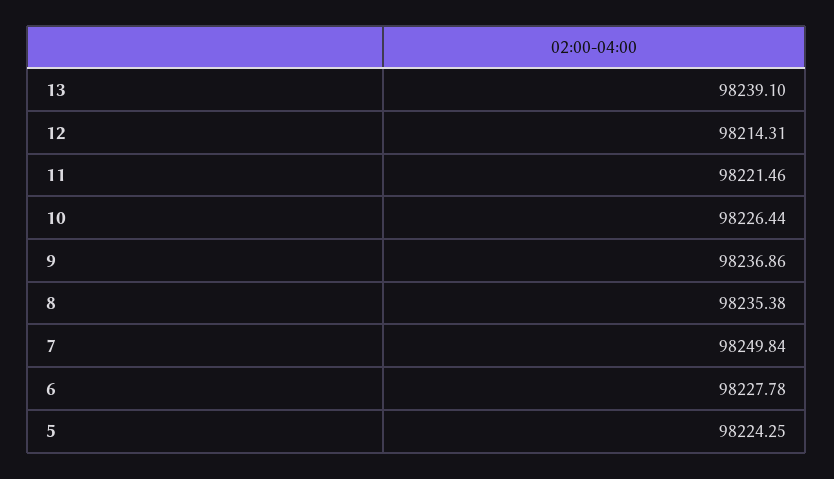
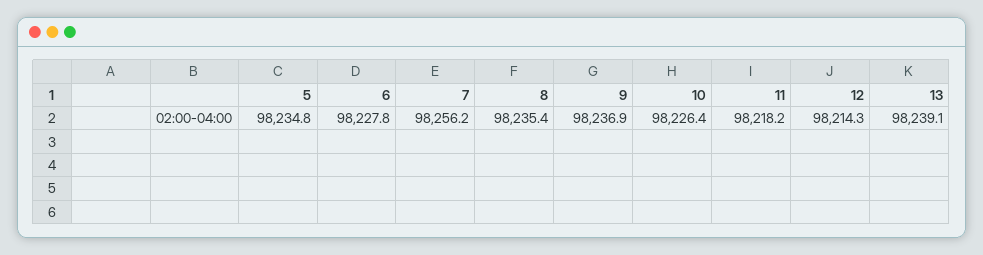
  {
    "13": 98239.1,
    "12": 98214.31,
-   "11": 98221.46,
+   "11": 98218.2,
    "10": 98226.44,
    "9": 98236.86,
    "8": 98235.38,
-   "7": 98249.84,
+   "7": 98256.2,
    "6": 98227.78,
-   "5": 98224.25
+   "5": 98234.8
  }

